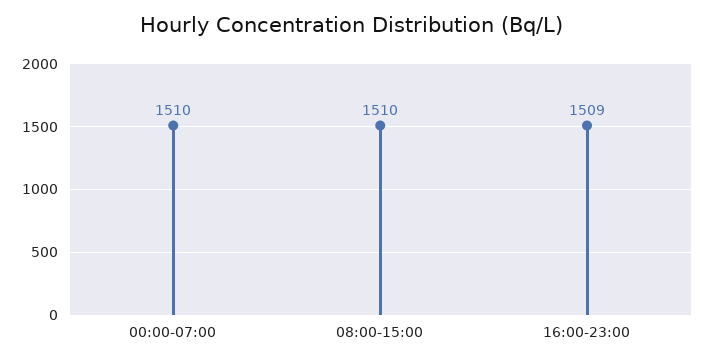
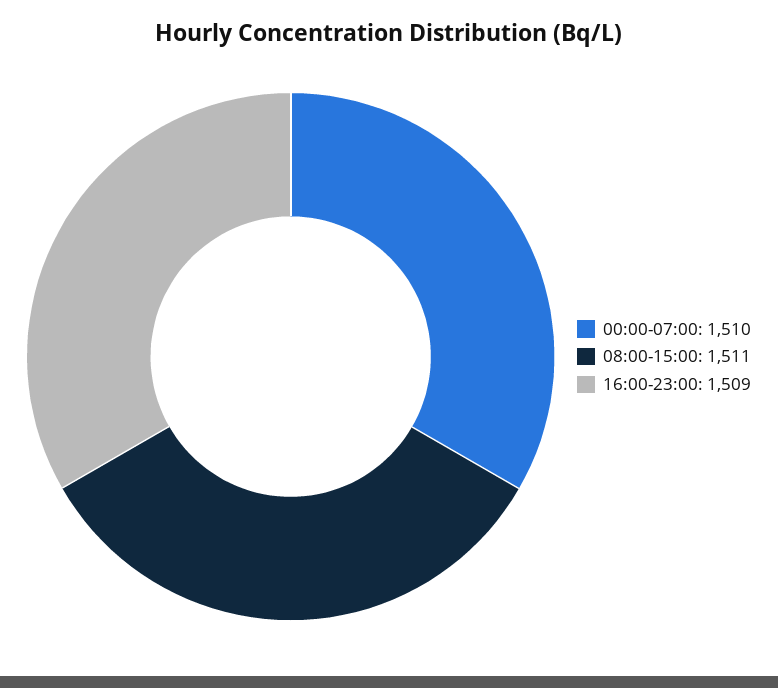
  {
    "00:00-07:00": 1510,
-   "08:00-15:00": 1510,
+   "08:00-15:00": 1511,
    "16:00-23:00": 1509
  }

